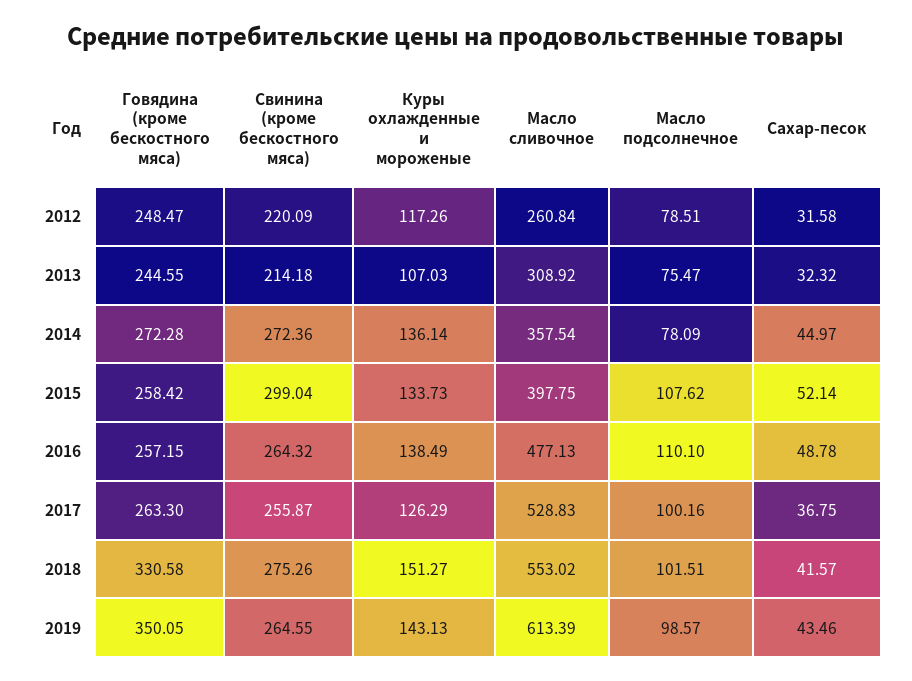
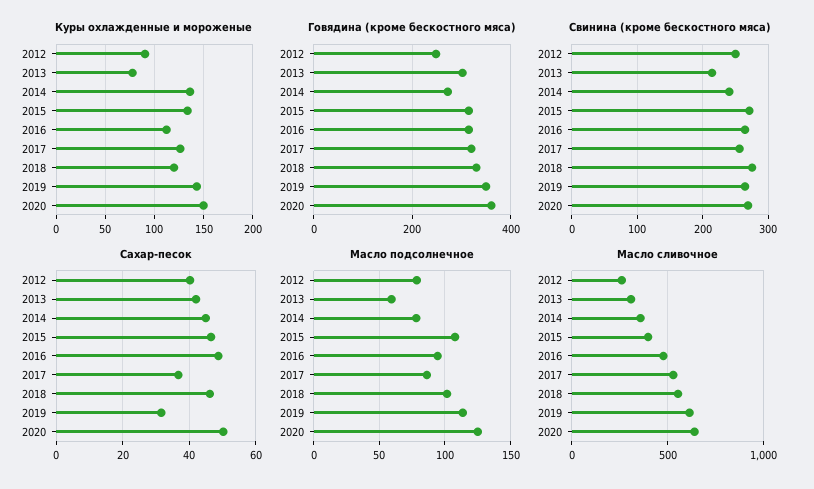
  {
    "Говядина (кроме бескостного мяса)": {
      "2012": 248.47,
-     "2013": 244.55,
+     "2013": 300,
      "2014": 272.28,
-     "2015": 258.42,
+     "2015": 320,
-     "2016": 257.15,
+     "2016": 320,
-     "2017": 263.3,
+     "2017": 320,
      "2018": 330.58,
-     "2019": 350.05
+     "2019": 350.05,
+     "2020": 360
    },
    "Свинина (кроме бескостного мяса)": {
-     "2012": 220.09,
+     "2012": 250,
      "2013": 214.18,
-     "2014": 272.36,
+     "2014": 240,
-     "2015": 299.04,
+     "2015": 270,
      "2016": 264.32,
      "2017": 255.87,
      "2018": 275.26,
-     "2019": 264.55
+     "2019": 264.55,
+     "2020": 270
    },
    "Куры охлажденные и мороженые": {
-     "2012": 117.26,
+     "2012": 90,
-     "2013": 107.03,
+     "2013": 80,
      "2014": 136.14,
      "2015": 133.73,
-     "2016": 138.49,
+     "2016": 110,
      "2017": 126.29,
-     "2018": 151.27,
+     "2018": 120,
-     "2019": 143.13
+     "2019": 143.13,
+     "2020": 150
    },
    "Масло сливочное": {
      "2012": 260.84,
      "2013": 308.92,
      "2014": 357.54,
      "2015": 397.75,
      "2016": 477.13,
      "2017": 528.83,
      "2018": 553.02,
-     "2019": 613.39
+     "2019": 613.39,
+     "2020": 650
    },
    "Масло подсолнечное": {
      "2012": 78.51,
-     "2013": 75.47,
+     "2013": 60,
      "2014": 78.09,
      "2015": 107.62,
-     "2016": 110.1,
+     "2016": 95,
-     "2017": 100.16,
+     "2017": 85,
      "2018": 101.51,
-     "2019": 98.57
+     "2019": 115,
+     "2020": 125
    },
    "Сахар-песок": {
-     "2012": 31.58,
+     "2012": 40,
-     "2013": 32.32,
+     "2013": 42,
      "2014": 44.97,
-     "2015": 52.14,
+     "2015": 46,
      "2016": 48.78,
      "2017": 36.75,
-     "2018": 41.57,
+     "2018": 46,
-     "2019": 43.46
+     "2019": 32,
+     "2020": 50
    }
  }

